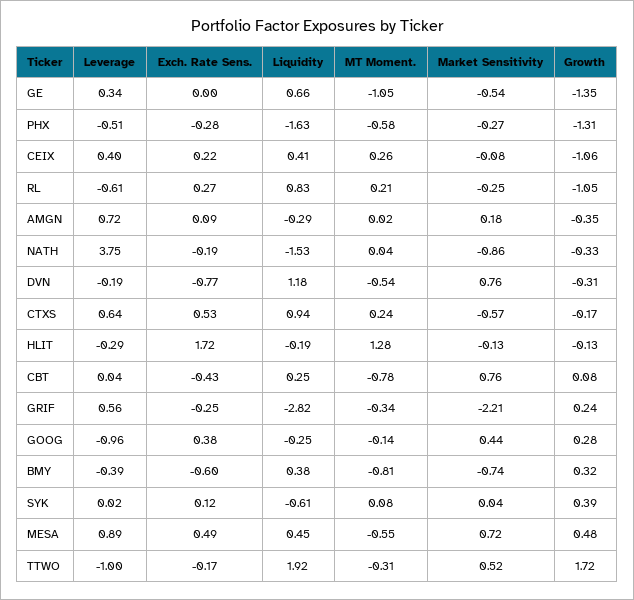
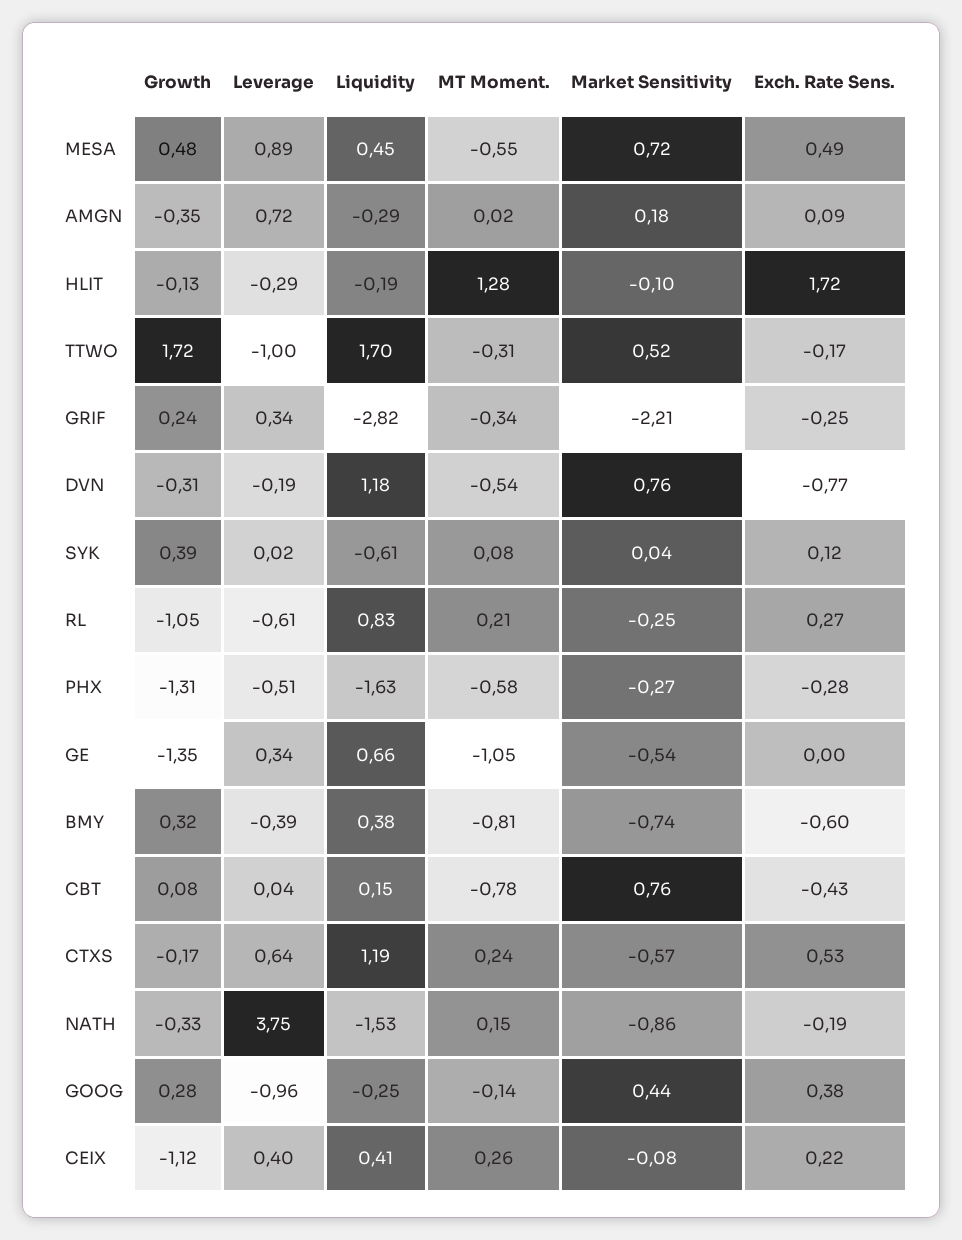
  {
    "Leverage": {
      "GE": 0.34,
      "PHX": -0.51,
      "CEIX": 0.4,
      "RL": -0.61,
      "AMGN": 0.72,
      "NATH": 3.75,
      "DVN": -0.19,
      "CTXS": 0.64,
      "HLIT": -0.29,
      "CBT": 0.04,
-     "GRIF": 0.56,
+     "GRIF": 0.34,
      "GOOG": -0.96,
      "BMY": -0.39,
      "SYK": 0.02,
      "MESA": 0.89,
      "TTWO": -1
    },
    "Exch. Rate Sens.": {
      "GE": 0,
      "PHX": -0.28,
      "CEIX": 0.22,
      "RL": 0.27,
      "AMGN": 0.09,
      "NATH": -0.19,
      "DVN": -0.77,
      "CTXS": 0.53,
      "HLIT": 1.72,
      "CBT": -0.43,
      "GRIF": -0.25,
      "GOOG": 0.38,
      "BMY": -0.6,
      "SYK": 0.12,
      "MESA": 0.49,
      "TTWO": -0.17
    },
    "Liquidity": {
      "GE": 0.66,
      "PHX": -1.63,
      "CEIX": 0.41,
      "RL": 0.83,
      "AMGN": -0.29,
      "NATH": -1.53,
      "DVN": 1.18,
-     "CTXS": 0.94,
+     "CTXS": 1.19,
      "HLIT": -0.19,
-     "CBT": 0.25,
+     "CBT": 0.15,
      "GRIF": -2.82,
      "GOOG": -0.25,
      "BMY": 0.38,
      "SYK": -0.61,
      "MESA": 0.45,
-     "TTWO": 1.92
+     "TTWO": 1.7
    },
    "MT Moment.": {
      "GE": -1.05,
      "PHX": -0.58,
      "CEIX": 0.26,
      "RL": 0.21,
      "AMGN": 0.02,
-     "NATH": 0.04,
+     "NATH": 0.15,
      "DVN": -0.54,
      "CTXS": 0.24,
      "HLIT": 1.28,
      "CBT": -0.78,
      "GRIF": -0.34,
      "GOOG": -0.14,
      "BMY": -0.81,
      "SYK": 0.08,
      "MESA": -0.55,
      "TTWO": -0.31
    },
    "Market Sensitivity": {
      "GE": -0.54,
      "PHX": -0.27,
      "CEIX": -0.08,
      "RL": -0.25,
      "AMGN": 0.18,
      "NATH": -0.86,
      "DVN": 0.76,
      "CTXS": -0.57,
-     "HLIT": -0.13,
+     "HLIT": -0.1,
      "CBT": 0.76,
      "GRIF": -2.21,
      "GOOG": 0.44,
      "BMY": -0.74,
      "SYK": 0.04,
      "MESA": 0.72,
      "TTWO": 0.52
    },
    "Growth": {
      "GE": -1.35,
      "PHX": -1.31,
-     "CEIX": -1.06,
+     "CEIX": -1.12,
      "RL": -1.05,
      "AMGN": -0.35,
      "NATH": -0.33,
      "DVN": -0.31,
      "CTXS": -0.17,
      "HLIT": -0.13,
      "CBT": 0.08,
      "GRIF": 0.24,
      "GOOG": 0.28,
      "BMY": 0.32,
      "SYK": 0.39,
      "MESA": 0.48,
      "TTWO": 1.72
    }
  }

